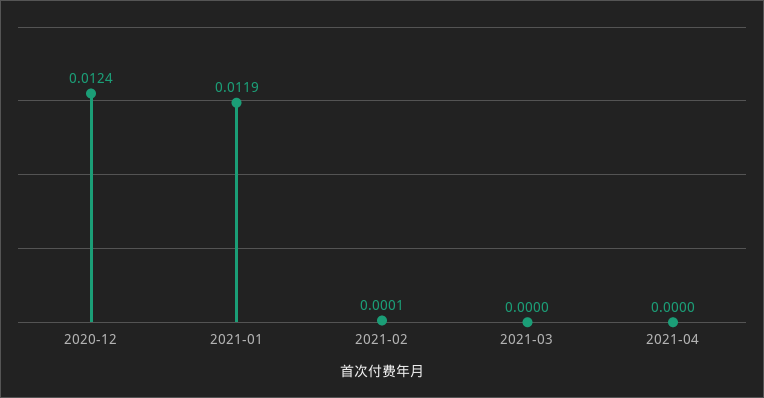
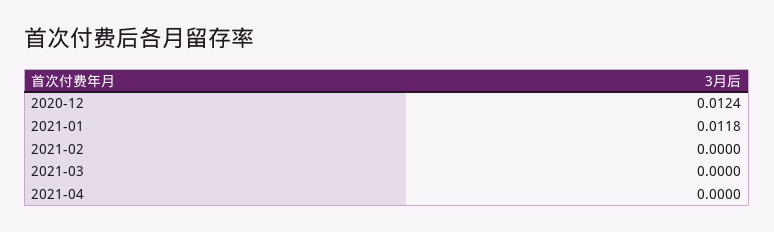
  {
    "2020-12": 0.0124,
-   "2021-01": 0.0119,
+   "2021-01": 0.0118,
-   "2021-02": 0.0001,
+   "2021-02": 0,
    "2021-03": 0,
    "2021-04": 0
  }

